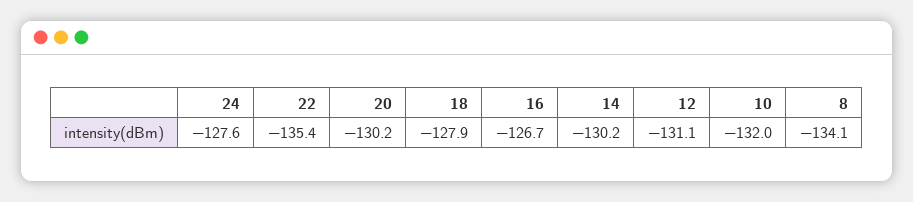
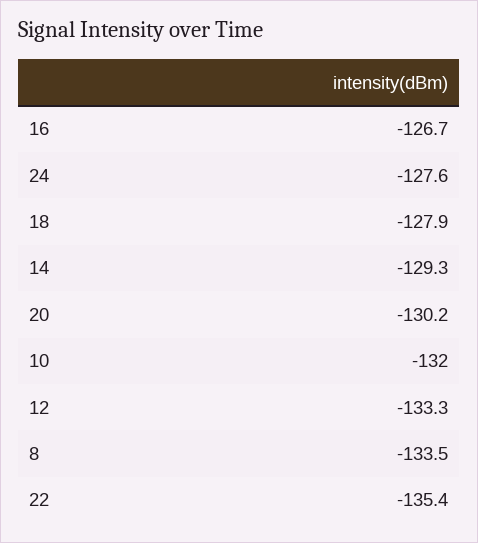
  {
    "24": -127.6,
    "22": -135.4,
    "20": -130.2,
    "18": -127.9,
    "16": -126.7,
-   "14": -130.2,
+   "14": -129.3,
-   "12": -131.1,
+   "12": -133.3,
    "10": -132,
-   "8": -134.1
+   "8": -133.5
  }

